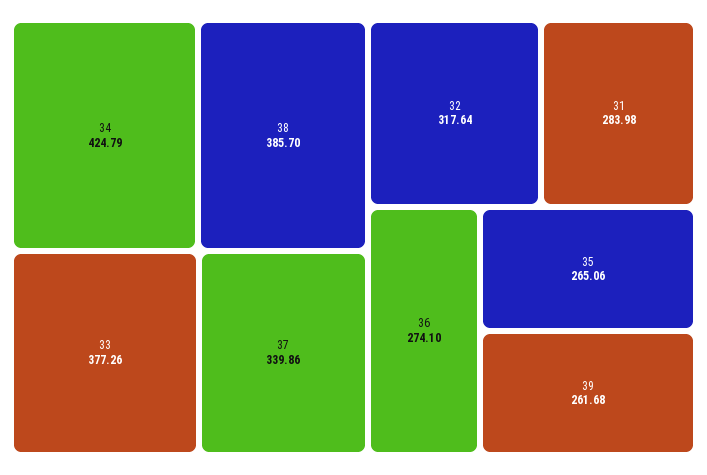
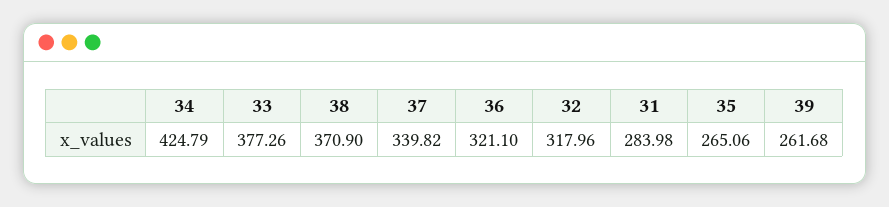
  {
    "34": 424.79,
-   "38": 385.7,
+   "38": 370.9,
    "33": 377.26,
-   "37": 339.86,
+   "37": 339.82,
-   "32": 317.64,
+   "32": 317.96,
    "31": 283.98,
-   "36": 274.1,
+   "36": 321.1,
    "35": 265.06,
    "39": 261.68
  }

